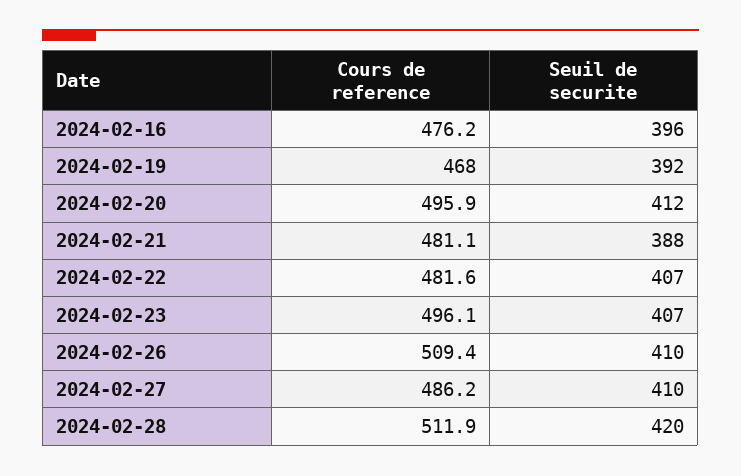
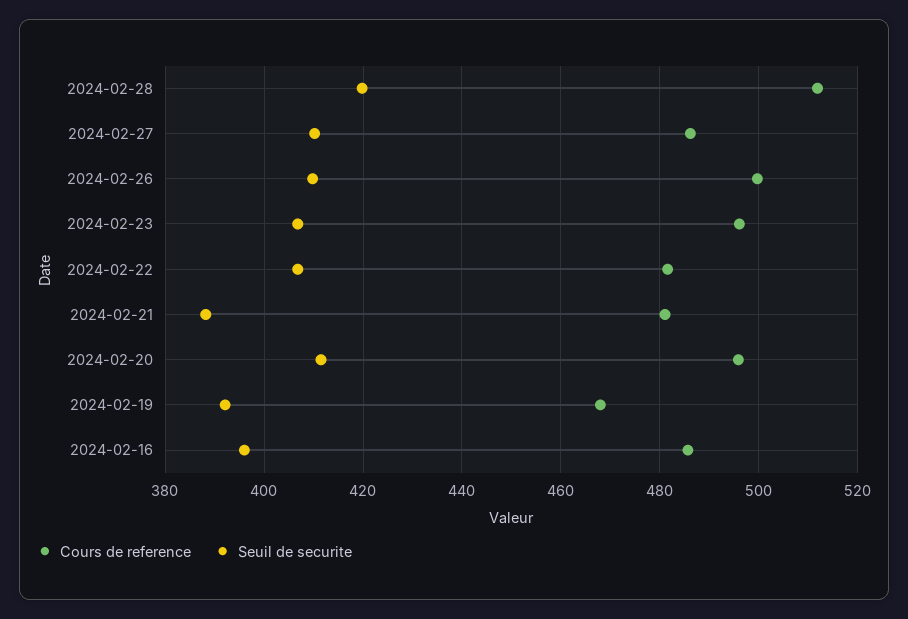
  {
    "Cours de reference": {
-     "2024-02-16": 476.2,
+     "2024-02-16": 486,
      "2024-02-19": 468,
      "2024-02-20": 495.9,
      "2024-02-21": 481.1,
      "2024-02-22": 481.6,
      "2024-02-23": 496.1,
-     "2024-02-26": 509.4,
+     "2024-02-26": 500,
      "2024-02-27": 486.2,
      "2024-02-28": 511.9
    },
    "Seuil de securite": {
      "2024-02-16": 396,
      "2024-02-19": 392,
      "2024-02-20": 412,
      "2024-02-21": 388,
      "2024-02-22": 407,
      "2024-02-23": 407,
      "2024-02-26": 410,
      "2024-02-27": 410,
      "2024-02-28": 420
    }
  }

